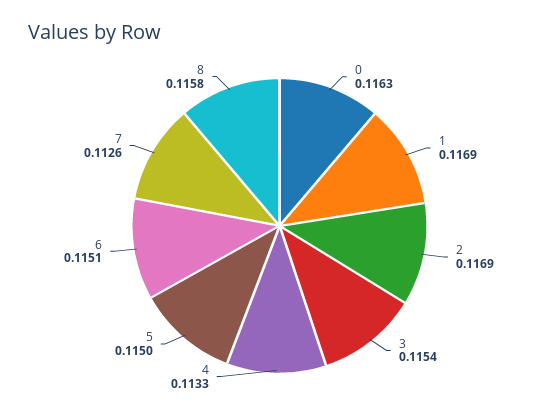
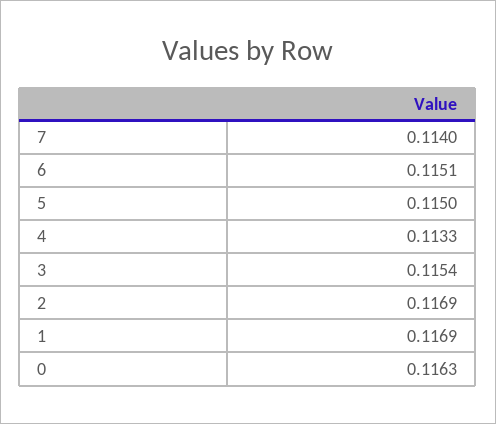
  {
    "0": 0.1163,
    "1": 0.1169,
    "2": 0.1169,
    "3": 0.1154,
    "4": 0.1133,
    "5": 0.115,
    "6": 0.1151,
-   "7": 0.1126,
+   "7": 0.114
-   "8": 0.1158
  }

